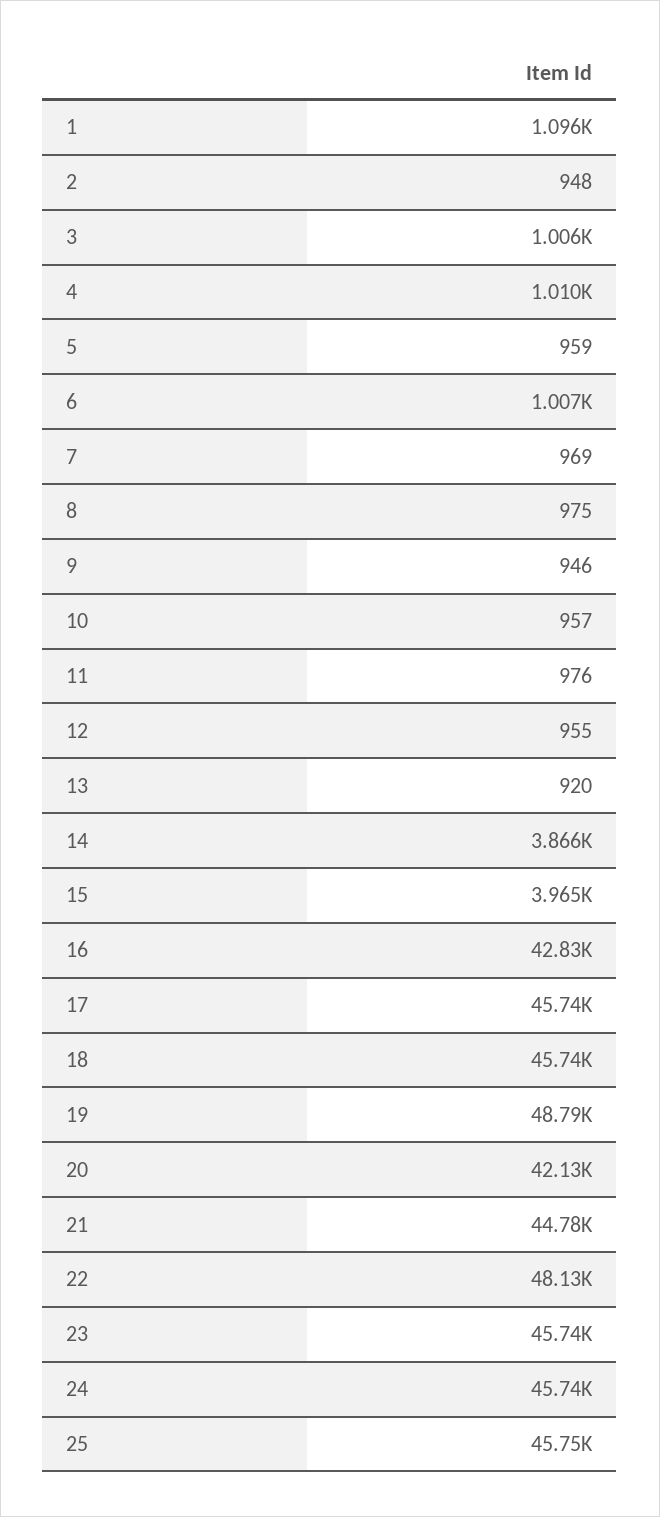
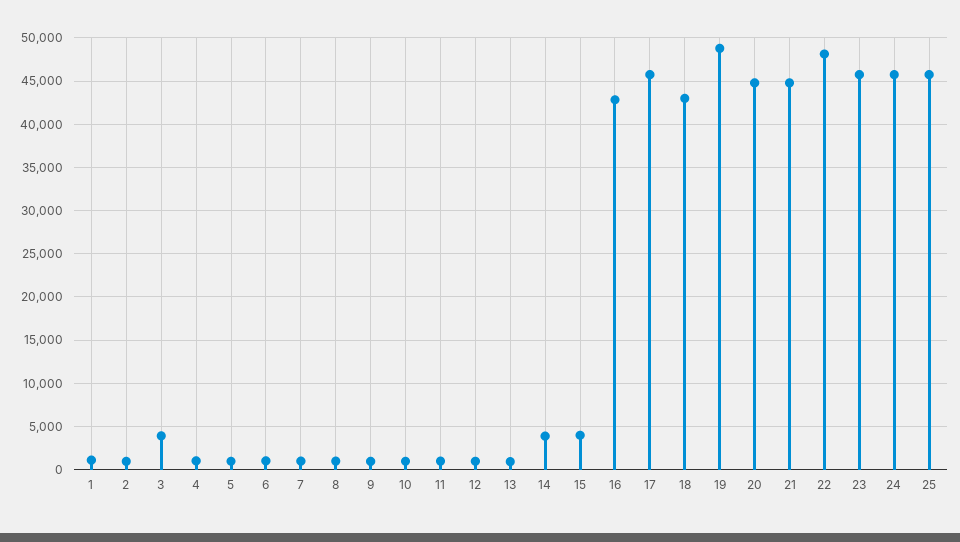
  {
    "1": 1096,
    "2": 948,
-   "3": 1006,
+   "3": 4000,
    "4": 1010,
    "5": 959,
    "6": 1007,
    "7": 969,
    "8": 975,
    "9": 946,
    "10": 957,
    "11": 976,
    "12": 955,
    "13": 920,
    "14": 3866,
    "15": 3965,
    "16": 42830,
    "17": 45740,
-   "18": 45740,
+   "18": 43000,
    "19": 48790,
-   "20": 42130,
+   "20": 45000,
    "21": 44780,
    "22": 48130,
    "23": 45740,
    "24": 45740,
    "25": 45750
  }

